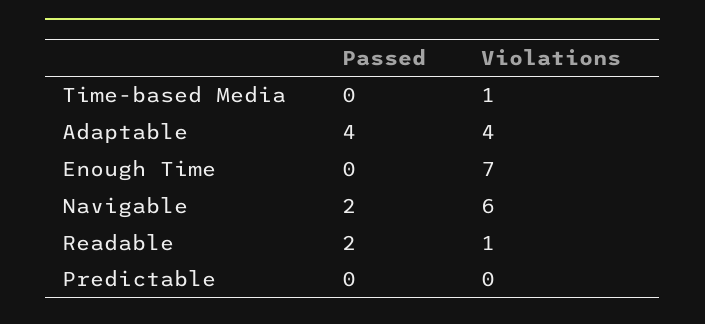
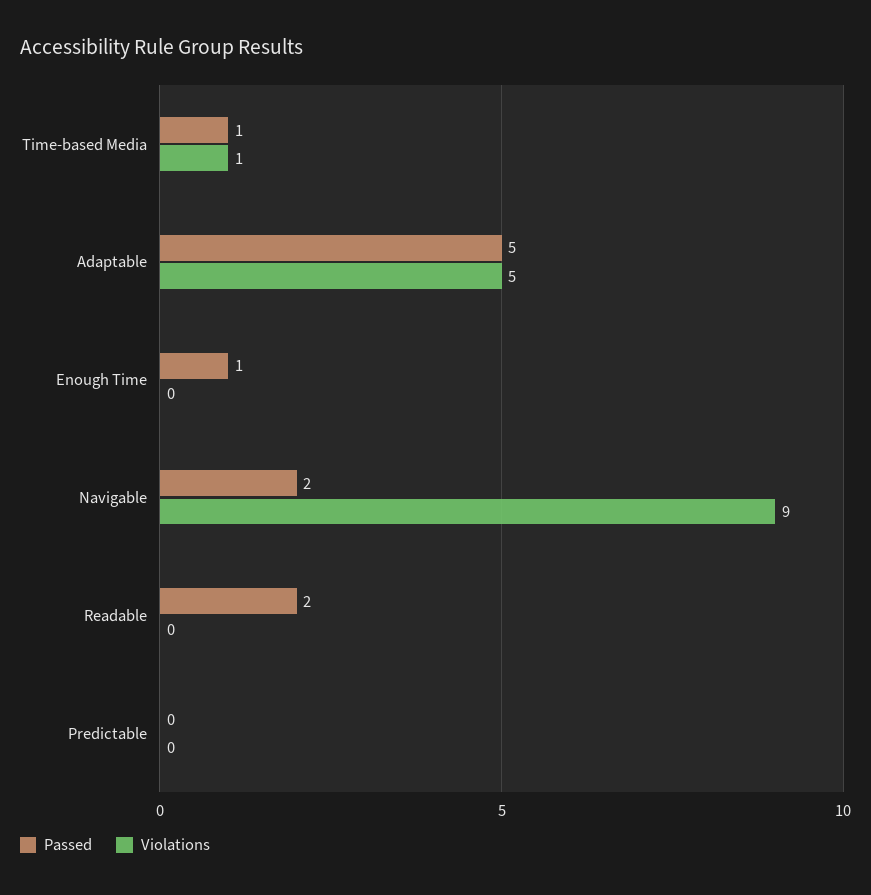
  {
    "Passed": {
-     "Time-based Media": 0,
+     "Time-based Media": 1,
-     "Adaptable": 4,
+     "Adaptable": 5,
-     "Enough Time": 0,
+     "Enough Time": 1,
      "Navigable": 2,
      "Readable": 2,
      "Predictable": 0
    },
    "Violations": {
      "Time-based Media": 1,
-     "Adaptable": 4,
+     "Adaptable": 5,
-     "Enough Time": 7,
+     "Enough Time": 0,
-     "Navigable": 6,
+     "Navigable": 9,
-     "Readable": 1,
+     "Readable": 0,
      "Predictable": 0
    }
  }

